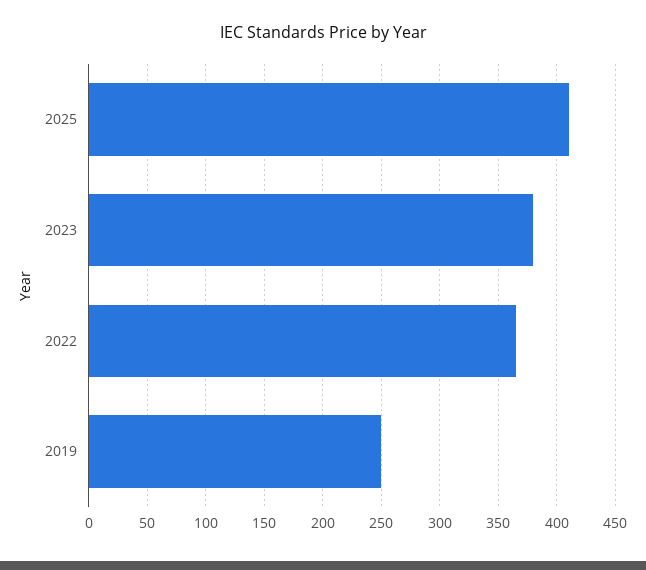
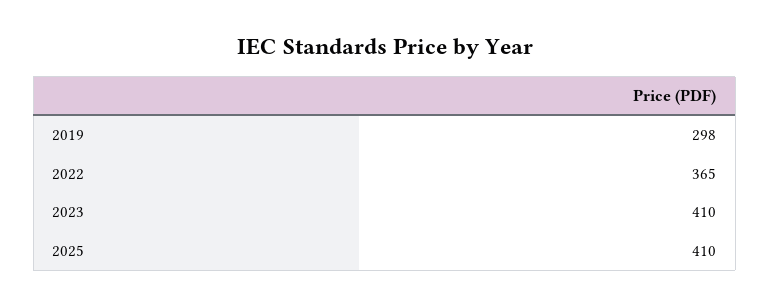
  {
    "2025": 410,
-   "2023": 380,
+   "2023": 410,
    "2022": 365,
-   "2019": 250
+   "2019": 298
  }

